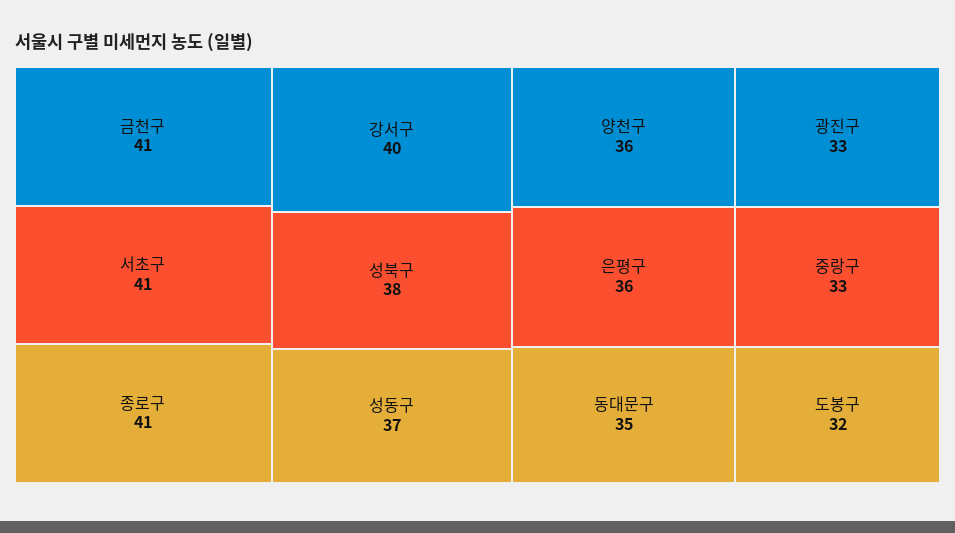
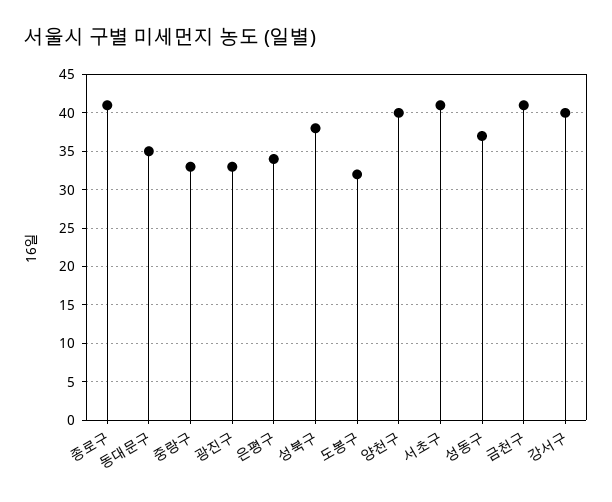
  {
    "금천구": 41,
    "서초구": 41,
    "종로구": 41,
    "강서구": 40,
    "성북구": 38,
    "성동구": 37,
-   "양천구": 36,
+   "양천구": 40,
-   "은평구": 36,
+   "은평구": 34,
    "동대문구": 35,
    "광진구": 33,
    "중랑구": 33,
    "도봉구": 32
  }

